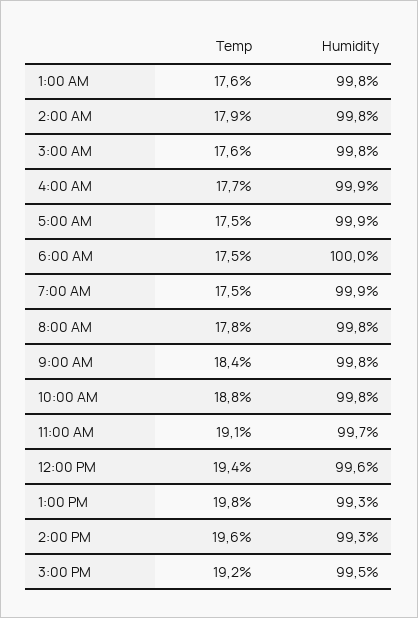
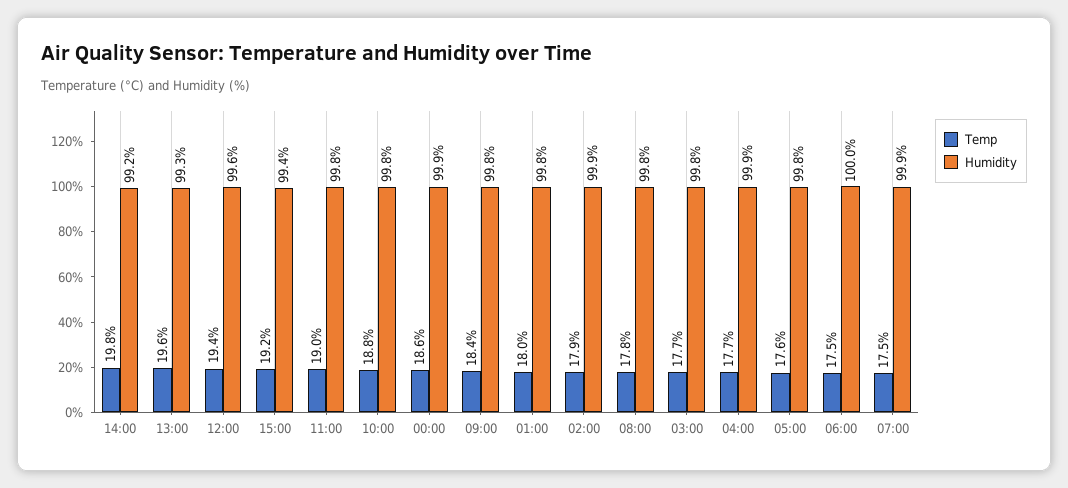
  {
    "Temp": {
-     "1:00 AM": 17.6,
+     "1:00 AM": 18,
      "2:00 AM": 17.9,
-     "3:00 AM": 17.6,
+     "3:00 AM": 17.7,
      "4:00 AM": 17.7,
-     "5:00 AM": 17.5,
+     "5:00 AM": 17.6,
      "6:00 AM": 17.5,
      "7:00 AM": 17.5,
      "8:00 AM": 17.8,
      "9:00 AM": 18.4,
      "10:00 AM": 18.8,
-     "11:00 AM": 19.1,
+     "11:00 AM": 19,
      "12:00 PM": 19.4,
-     "1:00 PM": 19.8,
+     "1:00 PM": 19.6,
-     "2:00 PM": 19.6,
+     "2:00 PM": 19.8,
-     "3:00 PM": 19.2
+     "3:00 PM": 19.2,
+     "00:00": 18.6
    },
    "Humidity": {
      "1:00 AM": 99.8,
-     "2:00 AM": 99.8,
+     "2:00 AM": 99.9,
      "3:00 AM": 99.8,
      "4:00 AM": 99.9,
-     "5:00 AM": 99.9,
+     "5:00 AM": 99.8,
      "6:00 AM": 100,
      "7:00 AM": 99.9,
      "8:00 AM": 99.8,
      "9:00 AM": 99.8,
      "10:00 AM": 99.8,
-     "11:00 AM": 99.7,
+     "11:00 AM": 99.8,
      "12:00 PM": 99.6,
      "1:00 PM": 99.3,
-     "2:00 PM": 99.3,
+     "2:00 PM": 99.2,
-     "3:00 PM": 99.5
+     "3:00 PM": 99.4,
+     "00:00": 99.9
    }
  }

